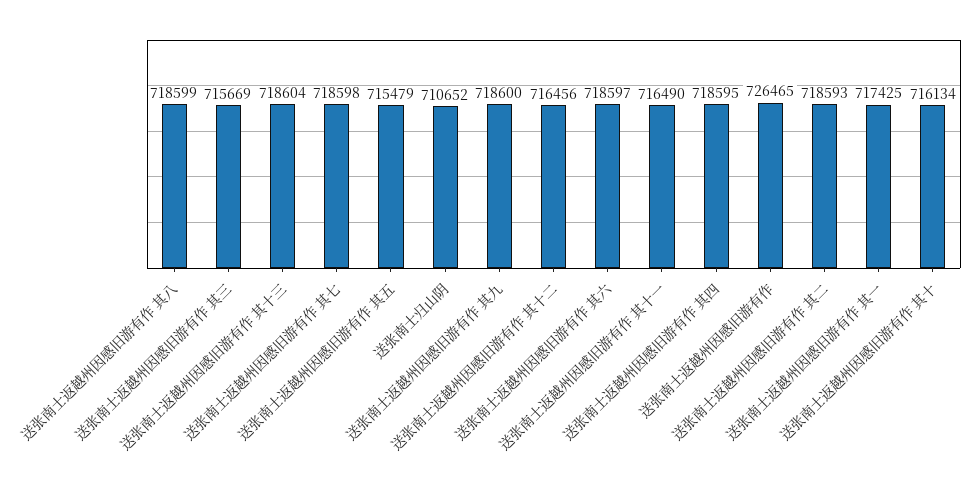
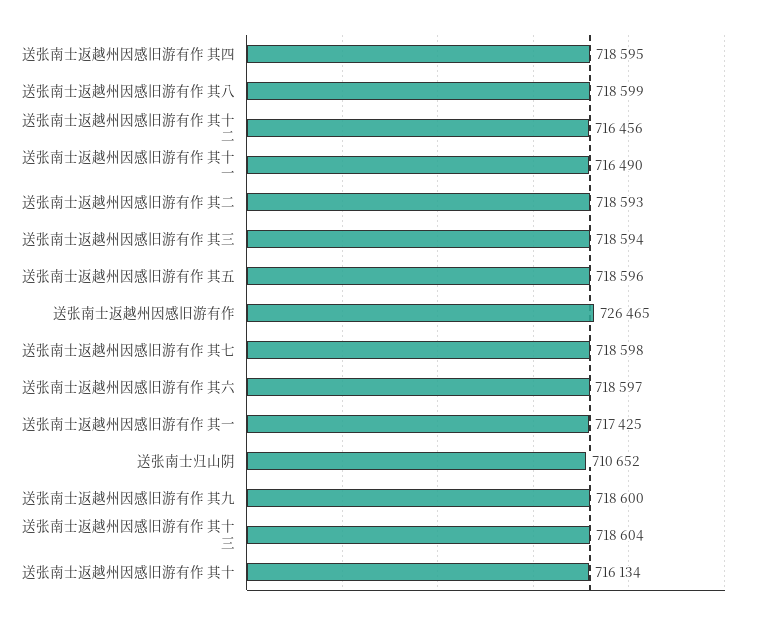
  {
    "送张南士返越州因感旧游有作 其八": 718599,
-   "送张南士返越州因感旧游有作 其三": 715669,
+   "送张南士返越州因感旧游有作 其三": 718594,
    "送张南士返越州因感旧游有作 其十三": 718604,
    "送张南士返越州因感旧游有作 其七": 718598,
-   "送张南士返越州因感旧游有作 其五": 715479,
+   "送张南士返越州因感旧游有作 其五": 718596,
    "送张南士归山阴": 710652,
    "送张南士返越州因感旧游有作 其九": 718600,
    "送张南士返越州因感旧游有作 其十二": 716456,
    "送张南士返越州因感旧游有作 其六": 718597,
    "送张南士返越州因感旧游有作 其十一": 716490,
    "送张南士返越州因感旧游有作 其四": 718595,
    "送张南士返越州因感旧游有作": 726465,
    "送张南士返越州因感旧游有作 其二": 718593,
    "送张南士返越州因感旧游有作 其一": 717425,
    "送张南士返越州因感旧游有作 其十": 716134
  }

